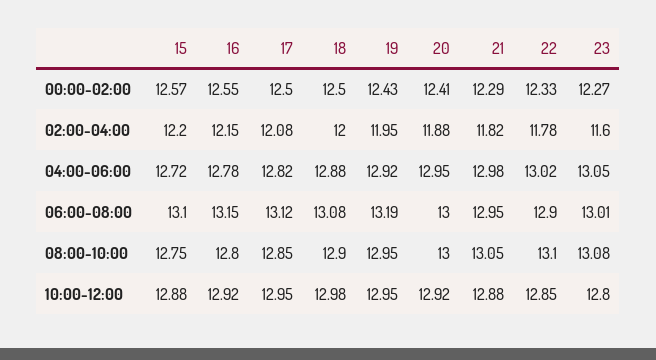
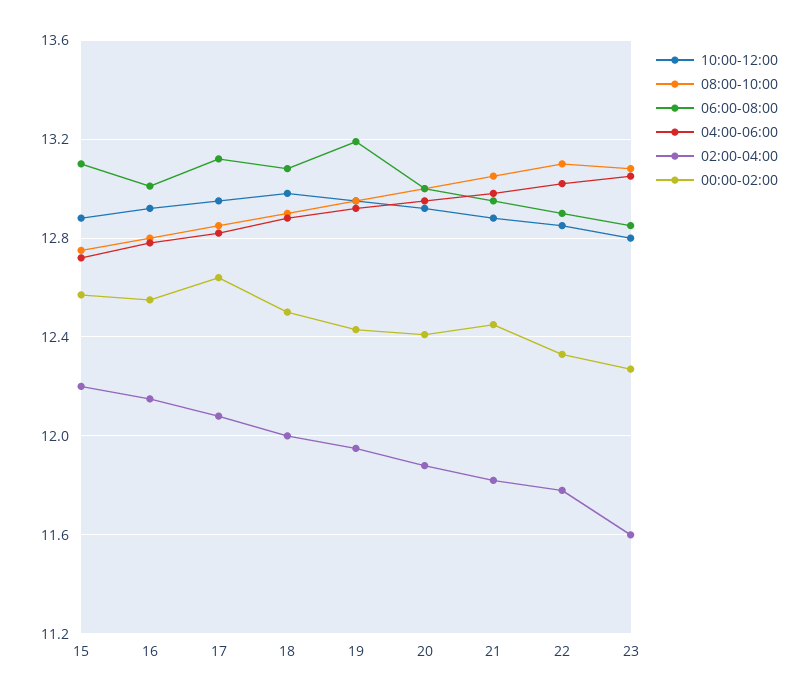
  {
    "00:00-02:00": {
      "15": 12.57,
      "16": 12.55,
-     "17": 12.5,
+     "17": 12.65,
      "18": 12.5,
      "19": 12.43,
      "20": 12.41,
-     "21": 12.29,
+     "21": 12.45,
      "22": 12.33,
      "23": 12.27
    },
    "02:00-04:00": {
      "15": 12.2,
      "16": 12.15,
      "17": 12.08,
      "18": 12,
      "19": 11.95,
      "20": 11.88,
      "21": 11.82,
      "22": 11.78,
      "23": 11.6
    },
    "04:00-06:00": {
      "15": 12.72,
      "16": 12.78,
      "17": 12.82,
      "18": 12.88,
      "19": 12.92,
      "20": 12.95,
      "21": 12.98,
      "22": 13.02,
      "23": 13.05
    },
    "06:00-08:00": {
      "15": 13.1,
-     "16": 13.15,
+     "16": 13,
      "17": 13.12,
      "18": 13.08,
      "19": 13.19,
      "20": 13,
      "21": 12.95,
      "22": 12.9,
-     "23": 13.01
+     "23": 12.85
    },
    "08:00-10:00": {
      "15": 12.75,
      "16": 12.8,
      "17": 12.85,
      "18": 12.9,
      "19": 12.95,
      "20": 13,
      "21": 13.05,
      "22": 13.1,
      "23": 13.08
    },
    "10:00-12:00": {
      "15": 12.88,
      "16": 12.92,
      "17": 12.95,
      "18": 12.98,
      "19": 12.95,
      "20": 12.92,
      "21": 12.88,
      "22": 12.85,
      "23": 12.8
    }
  }

